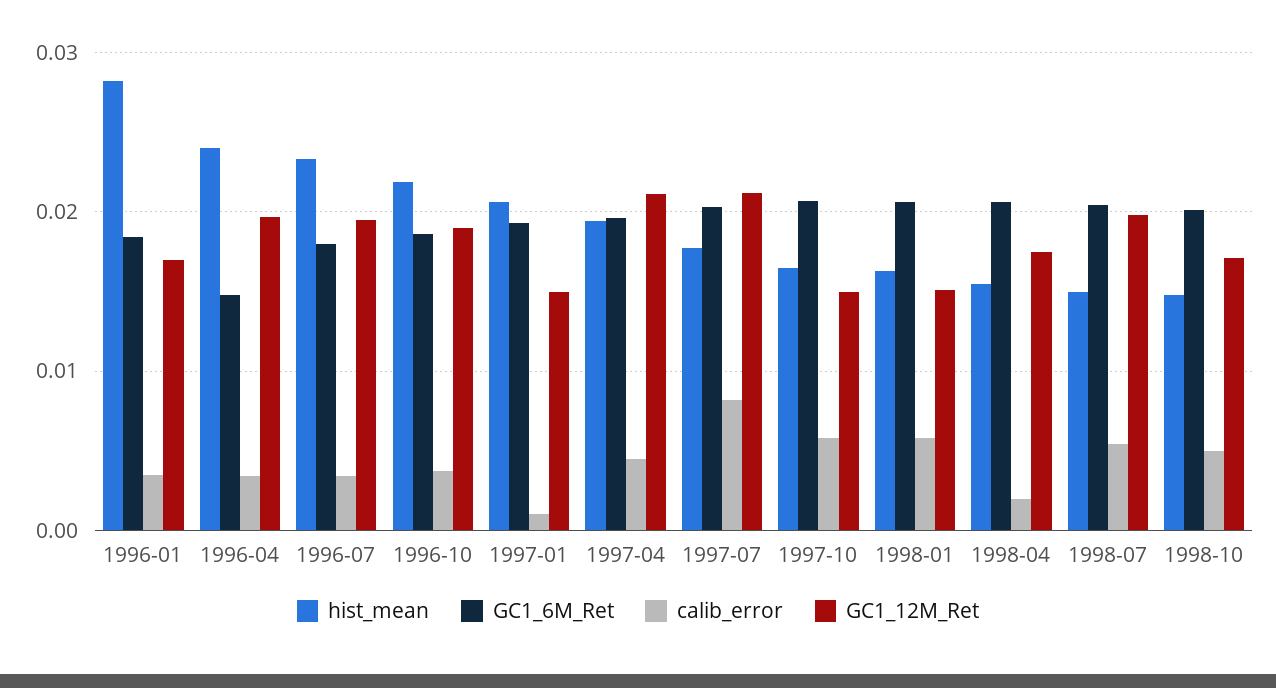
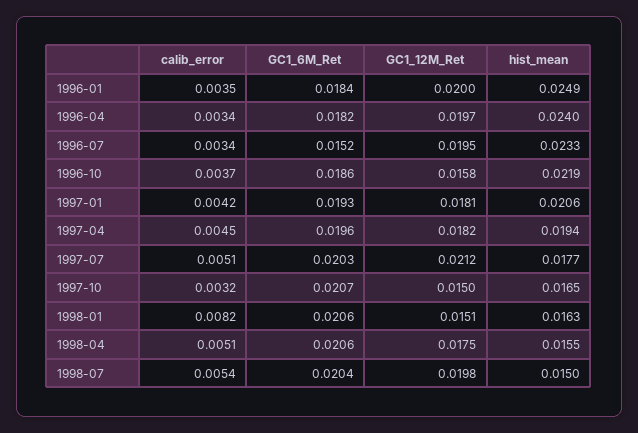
  {
    "hist_mean": {
-     "1996-01": 0.028,
+     "1996-01": 0.0249,
      "1996-04": 0.024,
      "1996-07": 0.0233,
      "1996-10": 0.0219,
      "1997-01": 0.0206,
      "1997-04": 0.0194,
      "1997-07": 0.0177,
      "1997-10": 0.0165,
      "1998-01": 0.0163,
      "1998-04": 0.0155,
-     "1998-07": 0.015,
+     "1998-07": 0.015
-     "1998-10": 0.015
    },
    "GC1_6M_Ret": {
      "1996-01": 0.0184,
-     "1996-04": 0.015,
+     "1996-04": 0.0182,
-     "1996-07": 0.018,
+     "1996-07": 0.0152,
      "1996-10": 0.0186,
      "1997-01": 0.0193,
      "1997-04": 0.0196,
      "1997-07": 0.0203,
      "1997-10": 0.0207,
      "1998-01": 0.0206,
      "1998-04": 0.0206,
-     "1998-07": 0.0204,
+     "1998-07": 0.0204
-     "1998-10": 0.02
    },
    "calib_error": {
      "1996-01": 0.0035,
      "1996-04": 0.0034,
      "1996-07": 0.0034,
      "1996-10": 0.0037,
-     "1997-01": 0.001,
+     "1997-01": 0.0042,
      "1997-04": 0.0045,
-     "1997-07": 0.008,
+     "1997-07": 0.0051,
-     "1997-10": 0.006,
+     "1997-10": 0.0032,
-     "1998-01": 0.006,
+     "1998-01": 0.0082,
-     "1998-04": 0.002,
+     "1998-04": 0.0051,
-     "1998-07": 0.0054,
+     "1998-07": 0.0054
-     "1998-10": 0.005
    },
    "GC1_12M_Ret": {
-     "1996-01": 0.017,
+     "1996-01": 0.02,
      "1996-04": 0.0197,
      "1996-07": 0.0195,
-     "1996-10": 0.019,
+     "1996-10": 0.0158,
-     "1997-01": 0.015,
+     "1997-01": 0.0181,
-     "1997-04": 0.021,
+     "1997-04": 0.0182,
      "1997-07": 0.0212,
      "1997-10": 0.015,
      "1998-01": 0.0151,
      "1998-04": 0.0175,
-     "1998-07": 0.0198,
+     "1998-07": 0.0198
-     "1998-10": 0.017
    }
  }

